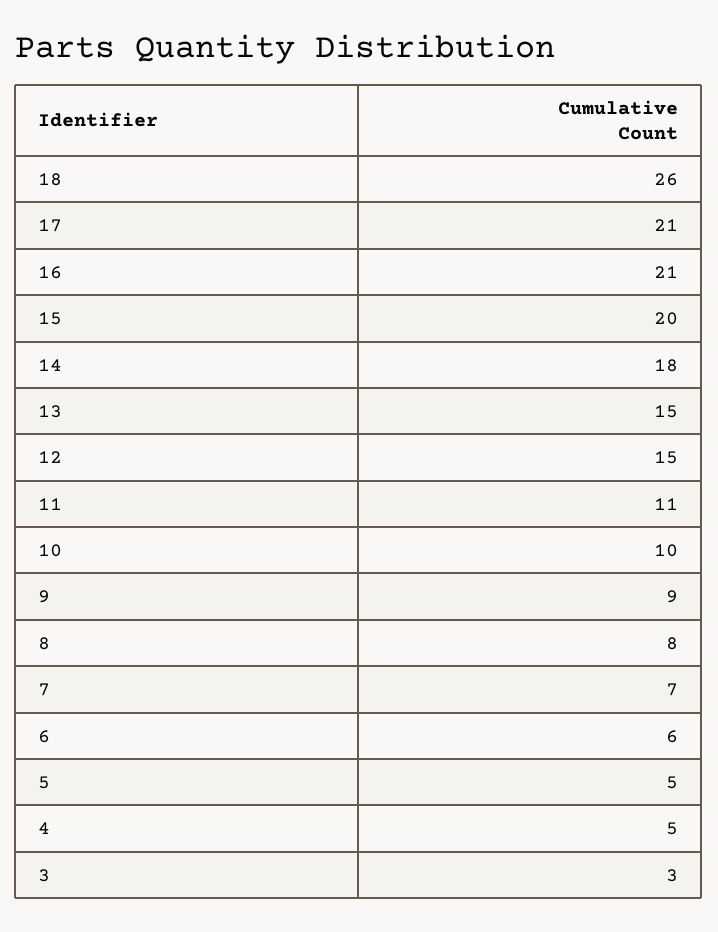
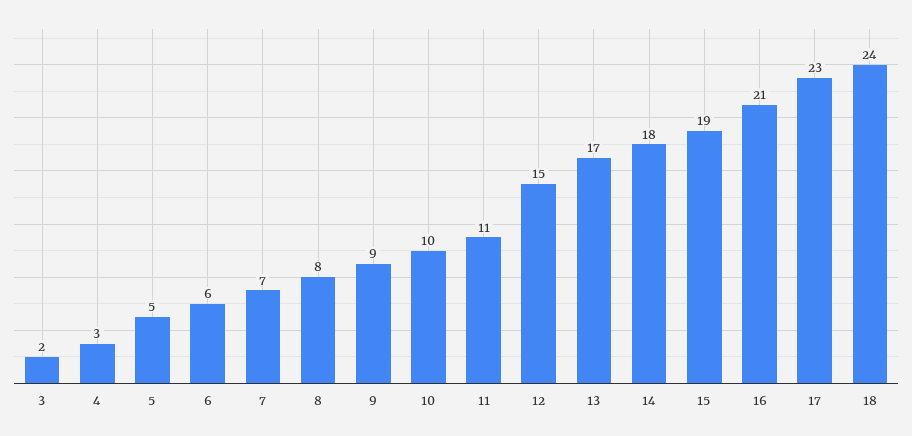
  {
-   "18": 26,
+   "18": 24,
-   "17": 21,
+   "17": 23,
    "16": 21,
-   "15": 20,
+   "15": 19,
    "14": 18,
-   "13": 15,
+   "13": 17,
    "12": 15,
    "11": 11,
    "10": 10,
    "9": 9,
    "8": 8,
    "7": 7,
    "6": 6,
    "5": 5,
-   "4": 5,
+   "4": 3,
-   "3": 3
+   "3": 2
  }

